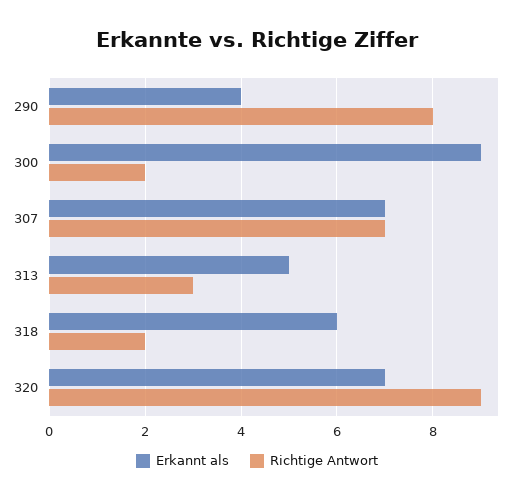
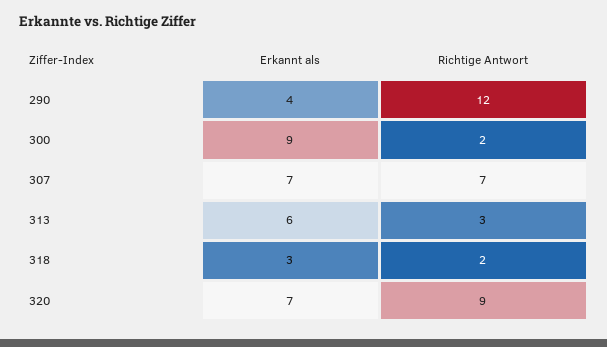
  {
    "Erkannt als": {
      "290": 4,
      "300": 9,
      "307": 7,
-     "313": 5,
+     "313": 6,
-     "318": 6,
+     "318": 3,
      "320": 7
    },
    "Richtige Antwort": {
-     "290": 8,
+     "290": 12,
      "300": 2,
      "307": 7,
      "313": 3,
      "318": 2,
      "320": 9
    }
  }

